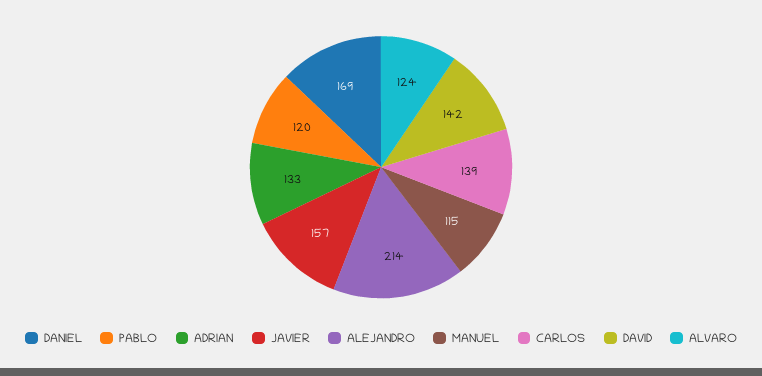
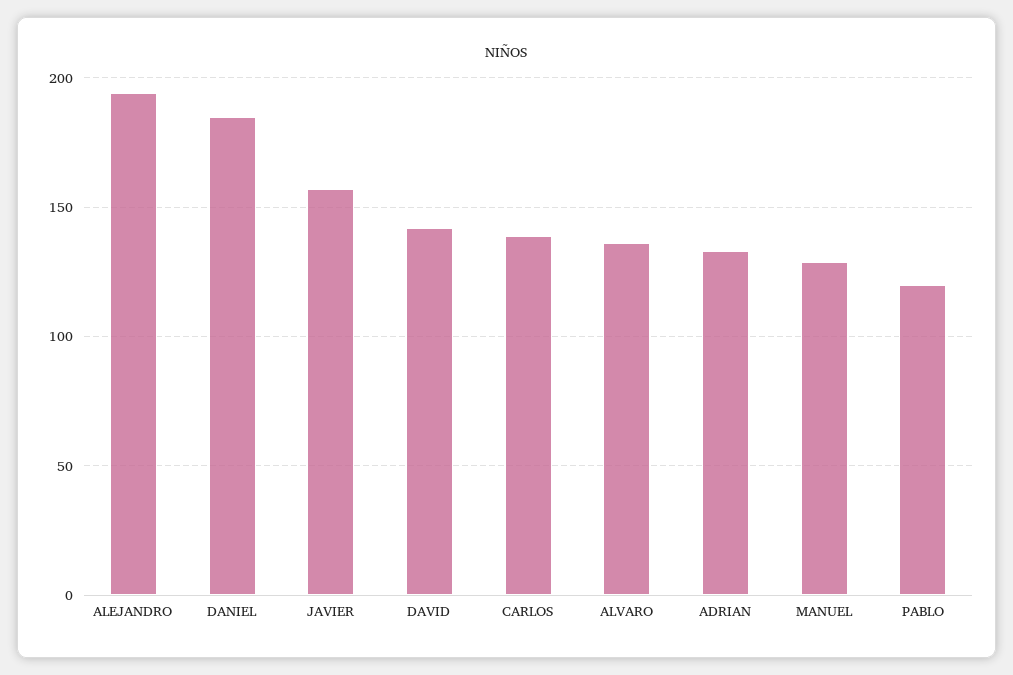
  {
-   "DANIEL": 169,
+   "DANIEL": 185,
    "PABLO": 120,
    "ADRIAN": 133,
    "JAVIER": 157,
-   "ALEJANDRO": 214,
+   "ALEJANDRO": 195,
-   "MANUEL": 115,
+   "MANUEL": 130,
    "CARLOS": 139,
    "DAVID": 142,
-   "ALVARO": 124
+   "ALVARO": 135
  }

